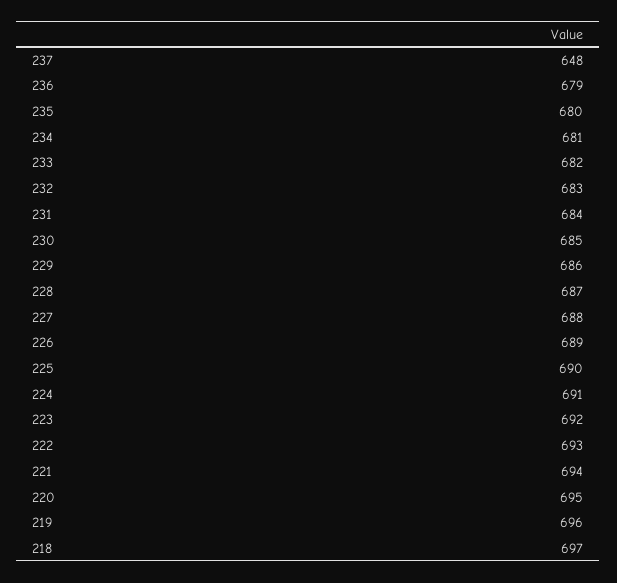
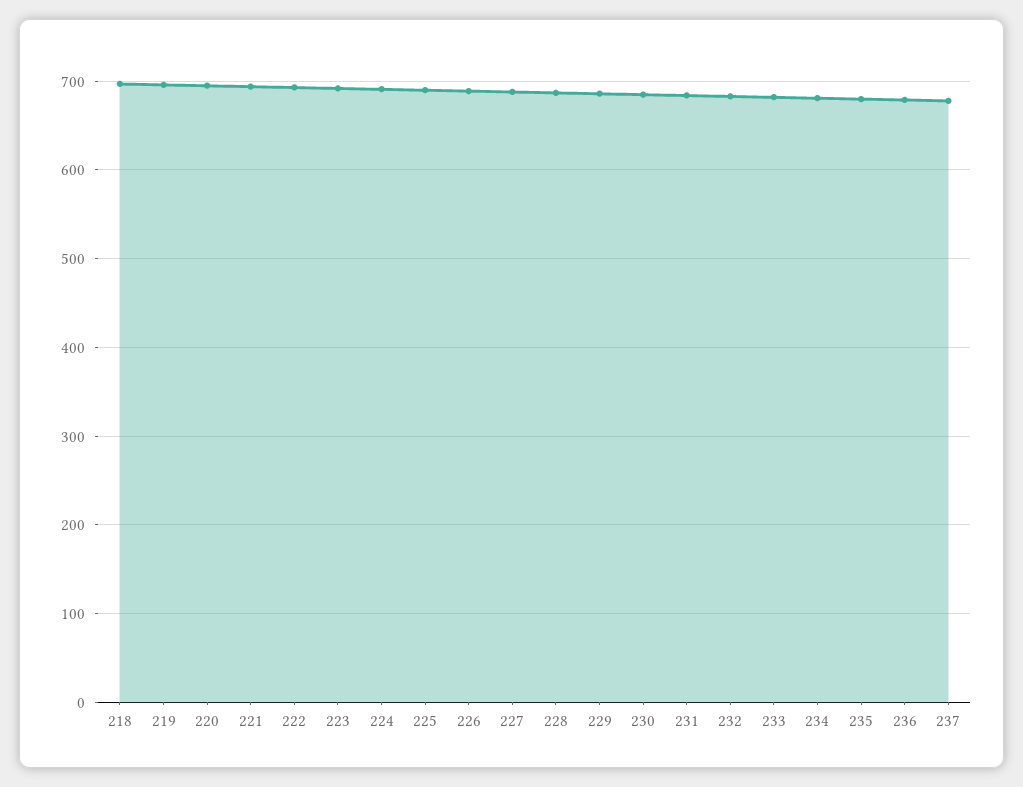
  {
-   "237": 648,
+   "237": 680,
    "236": 679,
    "235": 680,
    "234": 681,
    "233": 682,
    "232": 683,
    "231": 684,
    "230": 685,
    "229": 686,
    "228": 687,
    "227": 688,
    "226": 689,
    "225": 690,
    "224": 691,
    "223": 692,
    "222": 693,
    "221": 694,
    "220": 695,
    "219": 696,
    "218": 697
  }

